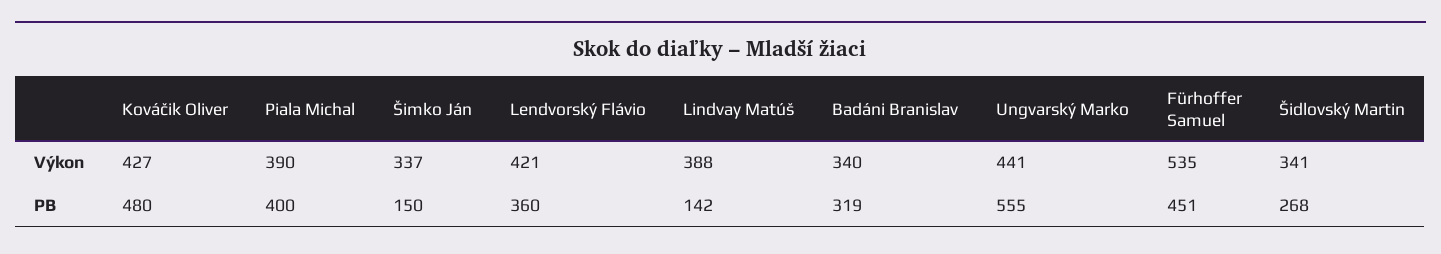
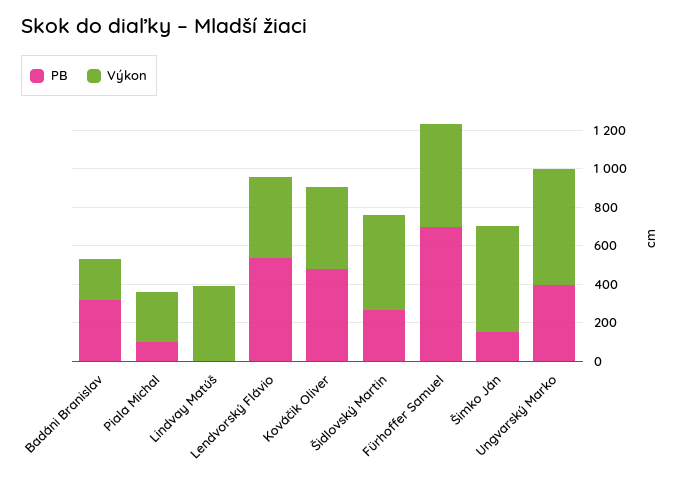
  {
    "Výkon": {
      "Kováčik Oliver": 427,
-     "Piala Michal": 390,
+     "Piala Michal": 250,
-     "Šimko Ján": 337,
+     "Šimko Ján": 550,
      "Lendvorský Flávio": 421,
      "Lindvay Matúš": 388,
-     "Badáni Branislav": 340,
+     "Badáni Branislav": 200,
-     "Ungvarský Marko": 441,
+     "Ungvarský Marko": 600,
      "Fürhoffer Samuel": 535,
-     "Šidlovský Martin": 341
+     "Šidlovský Martin": 500
    },
    "PB": {
      "Kováčik Oliver": 480,
-     "Piala Michal": 400,
+     "Piala Michal": 100,
      "Šimko Ján": 150,
-     "Lendvorský Flávio": 360,
+     "Lendvorský Flávio": 550,
-     "Lindvay Matúš": 142,
+     "Lindvay Matúš": 0,
      "Badáni Branislav": 319,
-     "Ungvarský Marko": 555,
+     "Ungvarský Marko": 400,
-     "Fürhoffer Samuel": 451,
+     "Fürhoffer Samuel": 700,
      "Šidlovský Martin": 268
    }
  }

